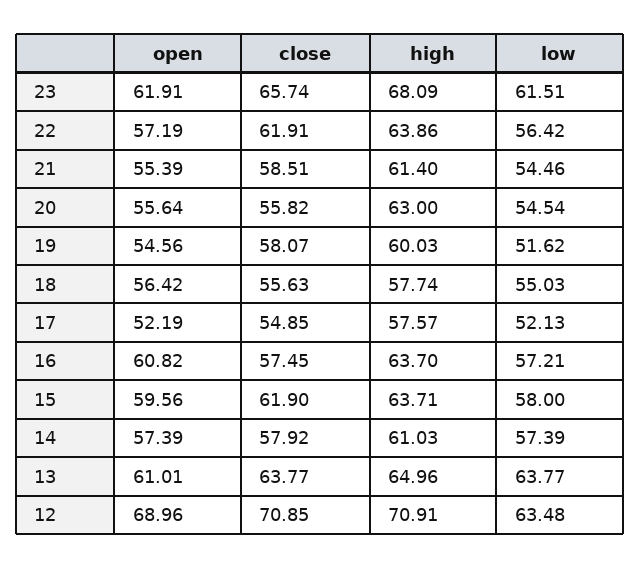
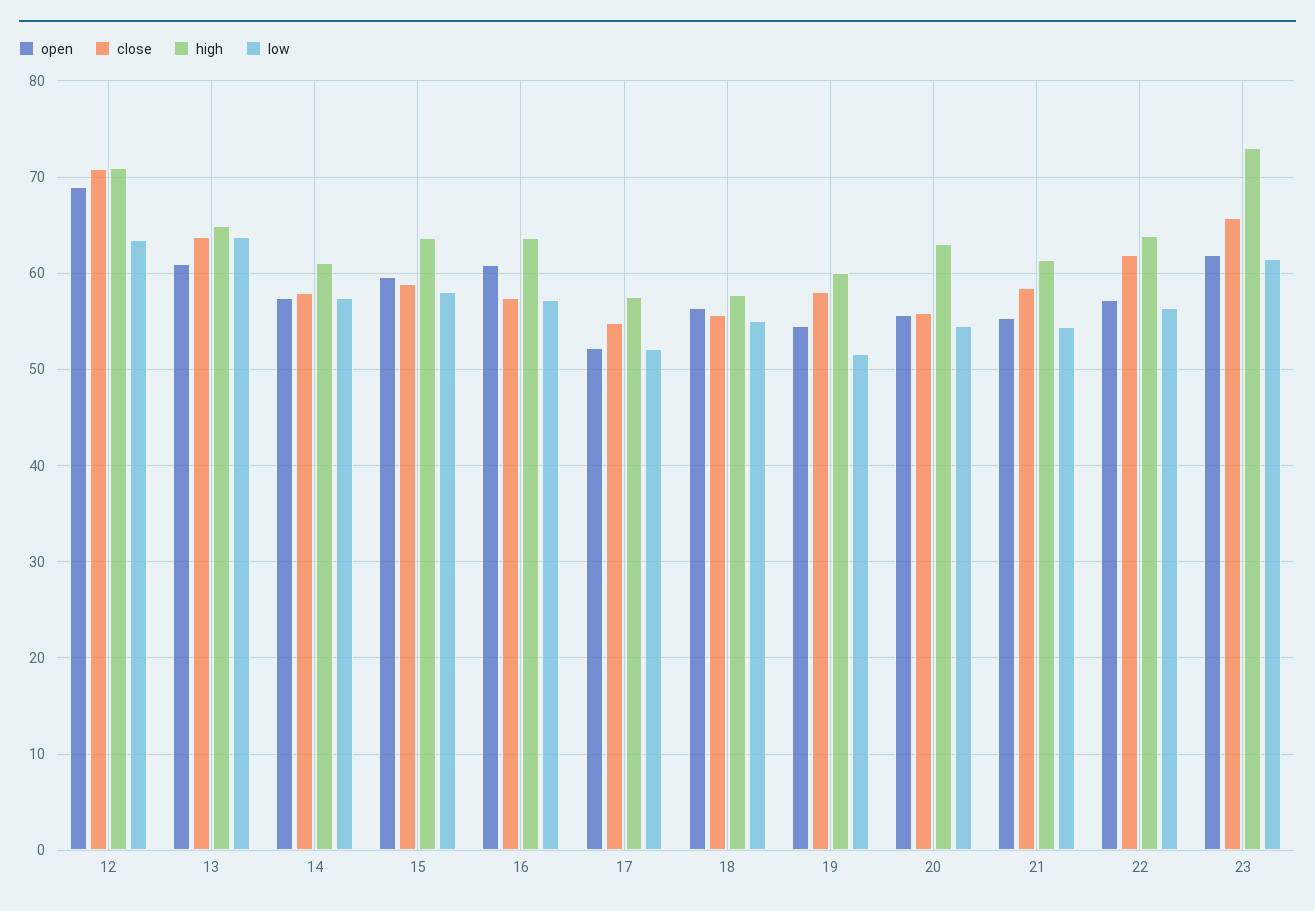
  {
    "open": {
      "23": 61.91,
      "22": 57.19,
      "21": 55.39,
      "20": 55.64,
      "19": 54.56,
      "18": 56.42,
      "17": 52.19,
      "16": 60.82,
      "15": 59.56,
      "14": 57.39,
      "13": 61.01,
      "12": 68.96
    },
    "close": {
      "23": 65.74,
      "22": 61.91,
      "21": 58.51,
      "20": 55.82,
      "19": 58.07,
      "18": 55.63,
      "17": 54.85,
      "16": 57.45,
-     "15": 61.9,
+     "15": 59,
      "14": 57.92,
      "13": 63.77,
      "12": 70.85
    },
    "high": {
-     "23": 68.09,
+     "23": 73,
      "22": 63.86,
      "21": 61.4,
      "20": 63,
      "19": 60.03,
      "18": 57.74,
      "17": 57.57,
      "16": 63.7,
      "15": 63.71,
      "14": 61.03,
      "13": 64.96,
      "12": 70.91
    },
    "low": {
      "23": 61.51,
      "22": 56.42,
      "21": 54.46,
      "20": 54.54,
      "19": 51.62,
      "18": 55.03,
      "17": 52.13,
      "16": 57.21,
      "15": 58,
      "14": 57.39,
      "13": 63.77,
      "12": 63.48
    }
  }

